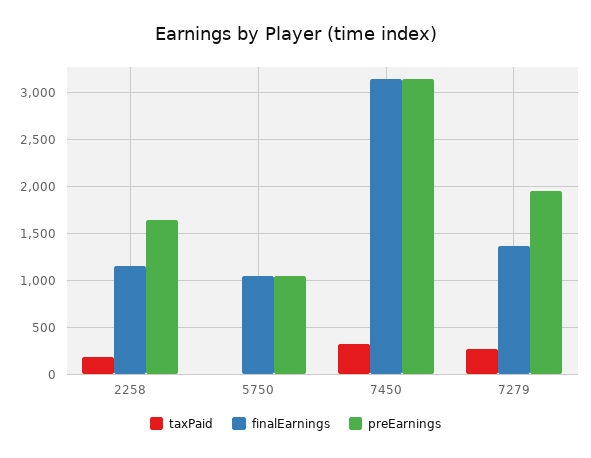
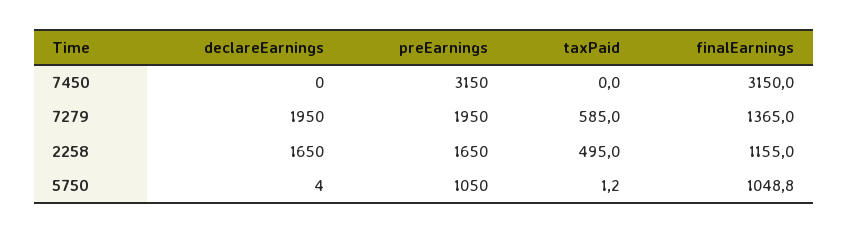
  {
    "taxPaid": {
-     "2258": 200,
+     "2258": 495,
      "5750": 1.2,
-     "7450": 300,
+     "7450": 0,
-     "7279": 300
+     "7279": 585
    },
    "finalEarnings": {
      "2258": 1155,
      "5750": 1048.8,
      "7450": 3150,
      "7279": 1365
    },
    "preEarnings": {
      "2258": 1650,
      "5750": 1050,
      "7450": 3150,
      "7279": 1950
-   }
+   },
+   "declareEarnings": {
+     "7450": 0,
+     "7279": 1950,
+     "2258": 1650,
+     "5750": 4
+   }
  }

